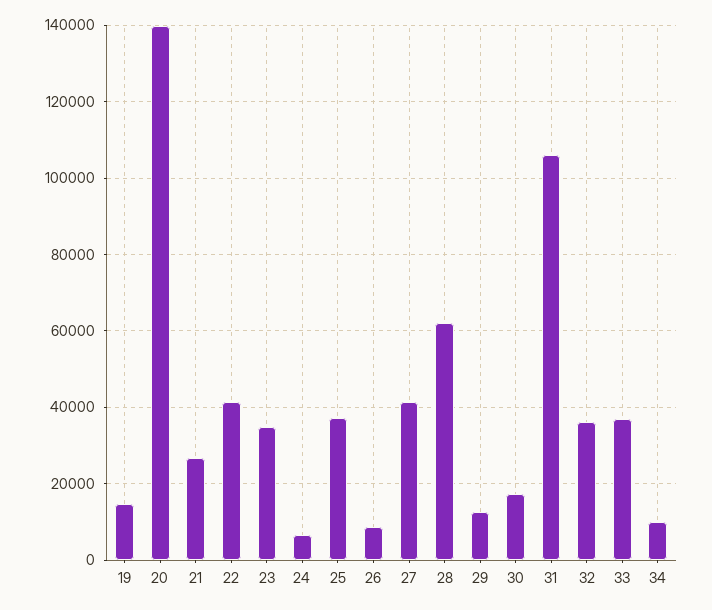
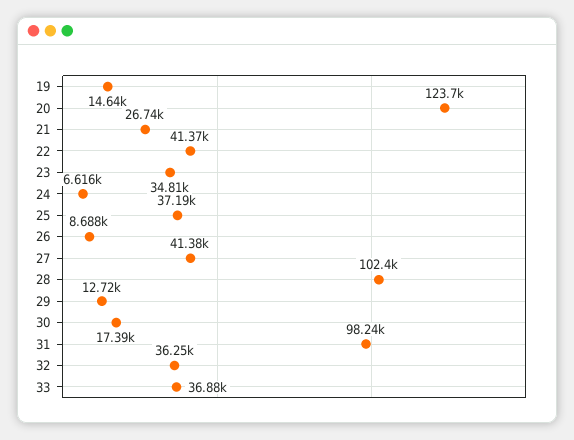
  {
    "19": 14640,
-   "20": 140000,
+   "20": 123700,
    "21": 26740,
    "22": 41370,
    "23": 34810,
    "24": 6616,
    "25": 37190,
    "26": 8688,
    "27": 41380,
-   "28": 62000,
+   "28": 102400,
    "29": 12720,
    "30": 17390,
-   "31": 106000,
+   "31": 98240,
    "32": 36250,
-   "33": 36880,
+   "33": 36880
-   "34": 10000
  }

